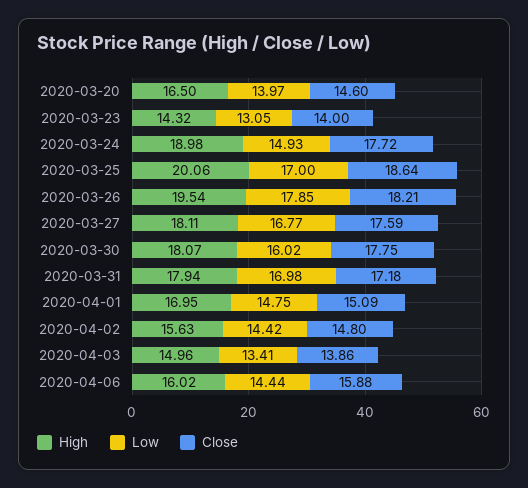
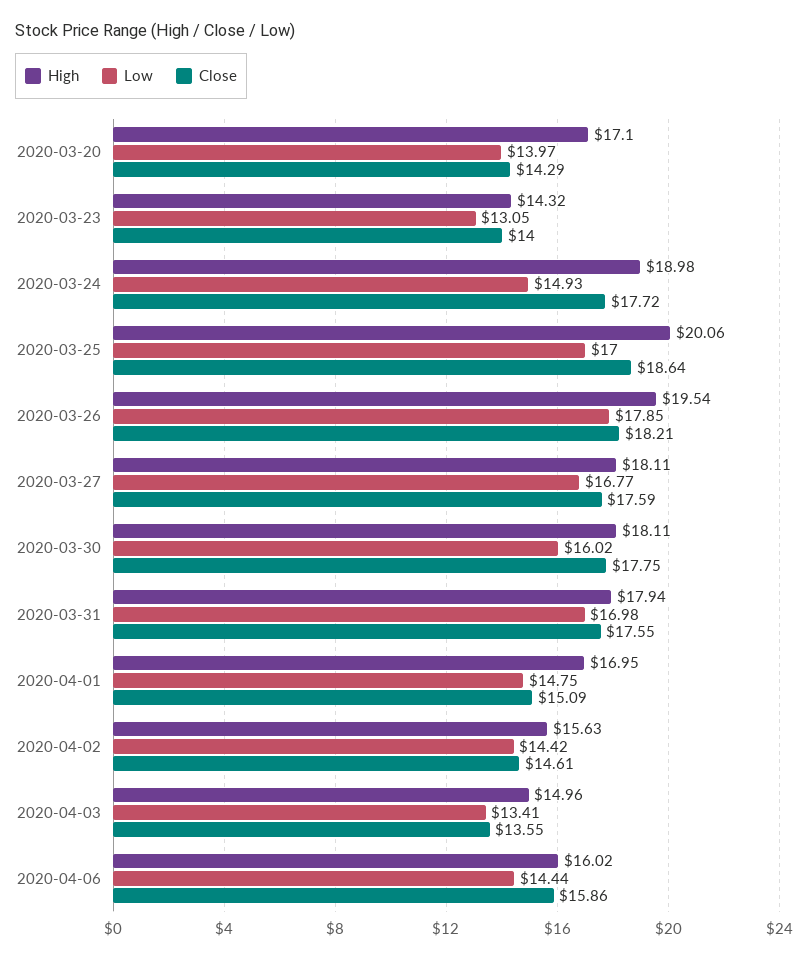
  {
    "High": {
-     "2020-03-20": 16.5,
+     "2020-03-20": 17.1,
      "2020-03-23": 14.32,
      "2020-03-24": 18.98,
      "2020-03-25": 20.06,
      "2020-03-26": 19.54,
      "2020-03-27": 18.11,
-     "2020-03-30": 18.07,
+     "2020-03-30": 18.11,
      "2020-03-31": 17.94,
      "2020-04-01": 16.95,
      "2020-04-02": 15.63,
      "2020-04-03": 14.96,
      "2020-04-06": 16.02
    },
    "Low": {
      "2020-03-20": 13.97,
      "2020-03-23": 13.05,
      "2020-03-24": 14.93,
      "2020-03-25": 17,
      "2020-03-26": 17.85,
      "2020-03-27": 16.77,
      "2020-03-30": 16.02,
      "2020-03-31": 16.98,
      "2020-04-01": 14.75,
      "2020-04-02": 14.42,
      "2020-04-03": 13.41,
      "2020-04-06": 14.44
    },
    "Close": {
-     "2020-03-20": 14.6,
+     "2020-03-20": 14.29,
      "2020-03-23": 14,
      "2020-03-24": 17.72,
      "2020-03-25": 18.64,
      "2020-03-26": 18.21,
      "2020-03-27": 17.59,
      "2020-03-30": 17.75,
-     "2020-03-31": 17.18,
+     "2020-03-31": 17.55,
      "2020-04-01": 15.09,
-     "2020-04-02": 14.8,
+     "2020-04-02": 14.61,
-     "2020-04-03": 13.86,
+     "2020-04-03": 13.55,
-     "2020-04-06": 15.88
+     "2020-04-06": 15.86
    }
  }

